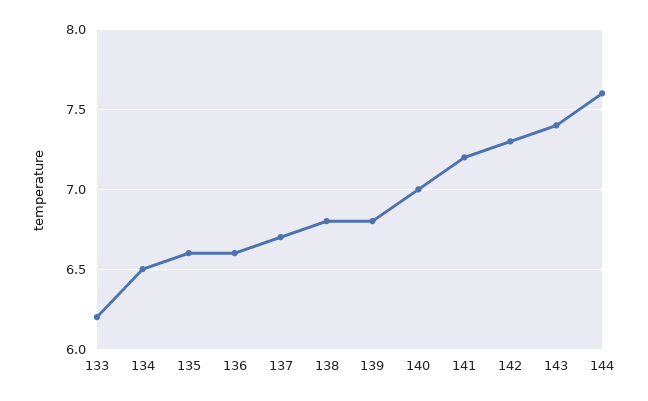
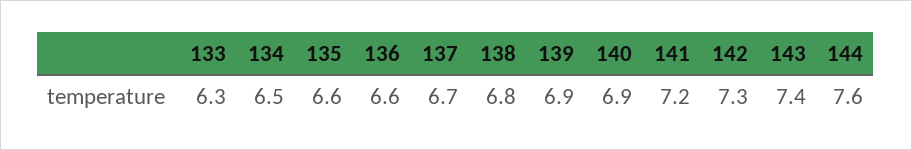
  {
-   "133": 6.2,
+   "133": 6.3,
    "134": 6.5,
    "135": 6.6,
    "136": 6.6,
    "137": 6.7,
    "138": 6.8,
-   "139": 6.8,
+   "139": 6.9,
-   "140": 7,
+   "140": 6.9,
    "141": 7.2,
    "142": 7.3,
    "143": 7.4,
    "144": 7.6
  }

